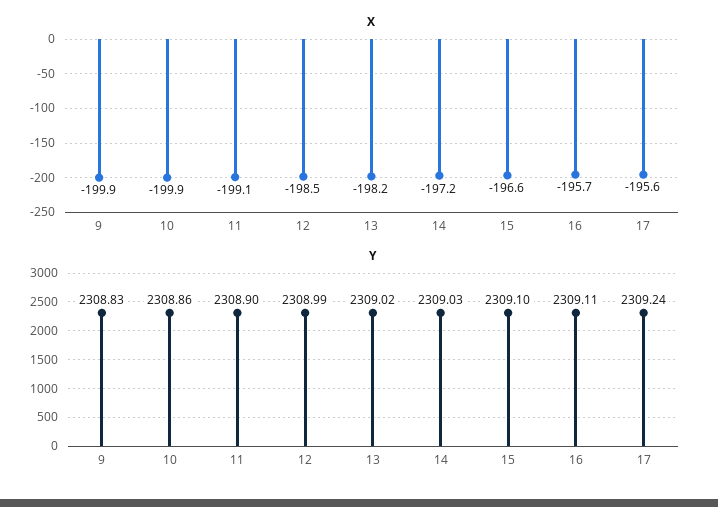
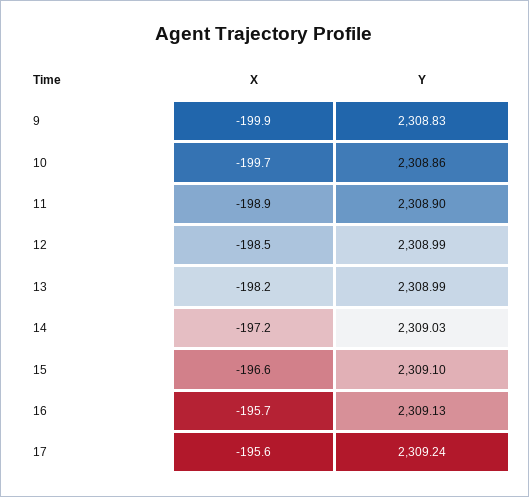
  {
    "X": {
      "9": -199.9,
-     "10": -199.9,
+     "10": -199.7,
-     "11": -199.1,
+     "11": -198.9,
      "12": -198.5,
      "13": -198.2,
      "14": -197.2,
      "15": -196.6,
      "16": -195.7,
      "17": -195.6
    },
    "Y": {
      "9": 2308.83,
      "10": 2308.86,
      "11": 2308.9,
      "12": 2308.99,
-     "13": 2309.02,
+     "13": 2308.99,
      "14": 2309.03,
      "15": 2309.1,
-     "16": 2309.11,
+     "16": 2309.13,
      "17": 2309.24
    }
  }

